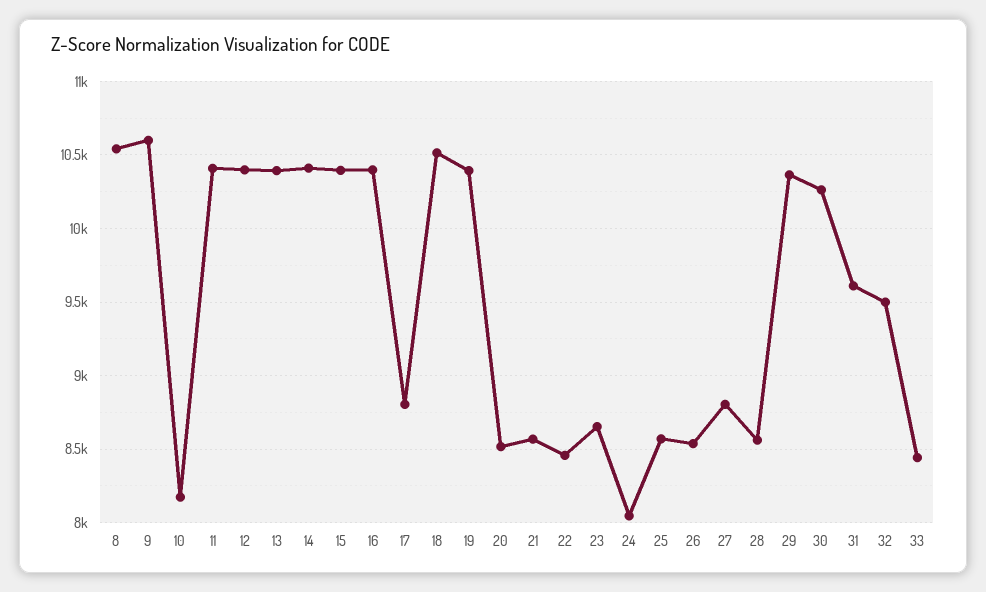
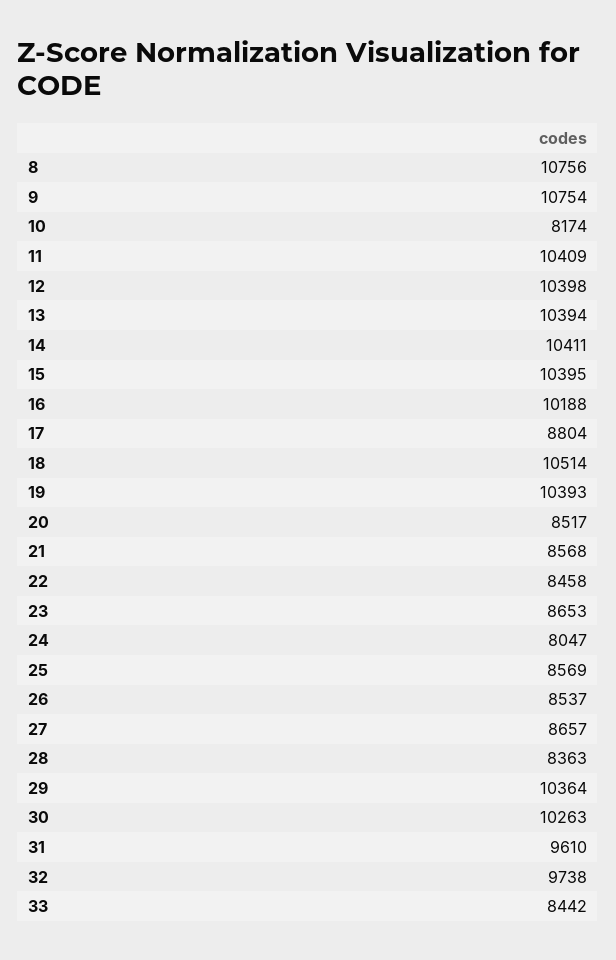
  {
-   "8": 10550,
+   "8": 10756,
-   "9": 10600,
+   "9": 10754,
    "10": 8174,
    "11": 10409,
    "12": 10398,
    "13": 10394,
    "14": 10411,
    "15": 10395,
-   "16": 10400,
+   "16": 10188,
    "17": 8804,
    "18": 10514,
    "19": 10393,
    "20": 8517,
    "21": 8568,
    "22": 8458,
    "23": 8653,
    "24": 8047,
    "25": 8569,
    "26": 8537,
-   "27": 8800,
+   "27": 8657,
-   "28": 8550,
+   "28": 8363,
    "29": 10364,
    "30": 10263,
    "31": 9610,
-   "32": 9500,
+   "32": 9738,
    "33": 8442
  }

